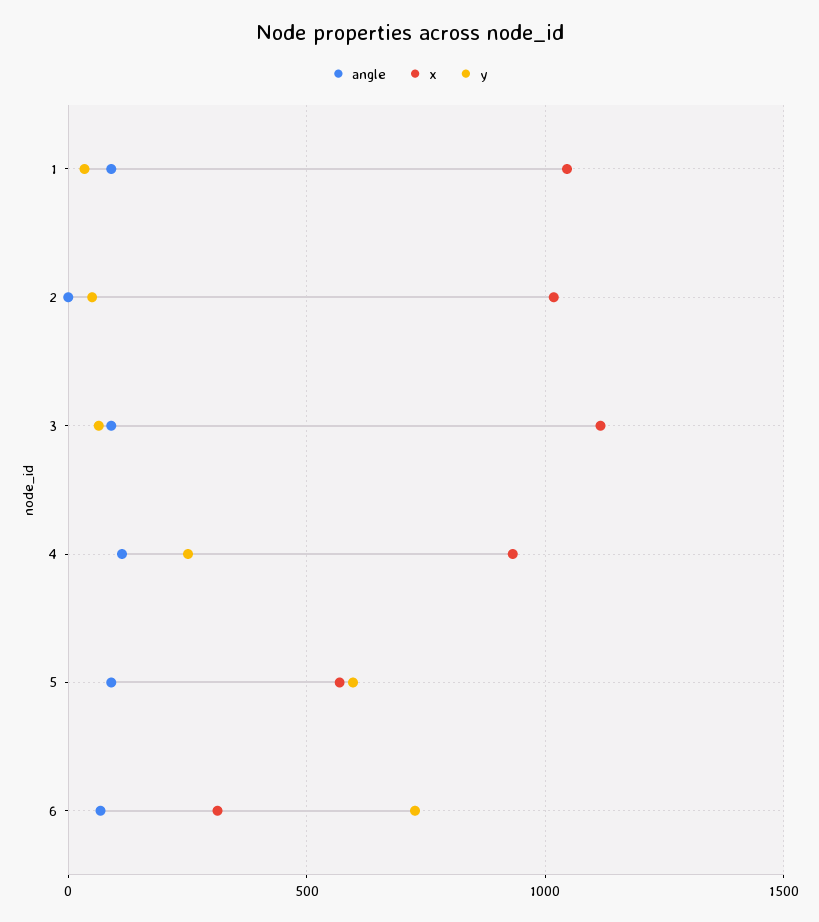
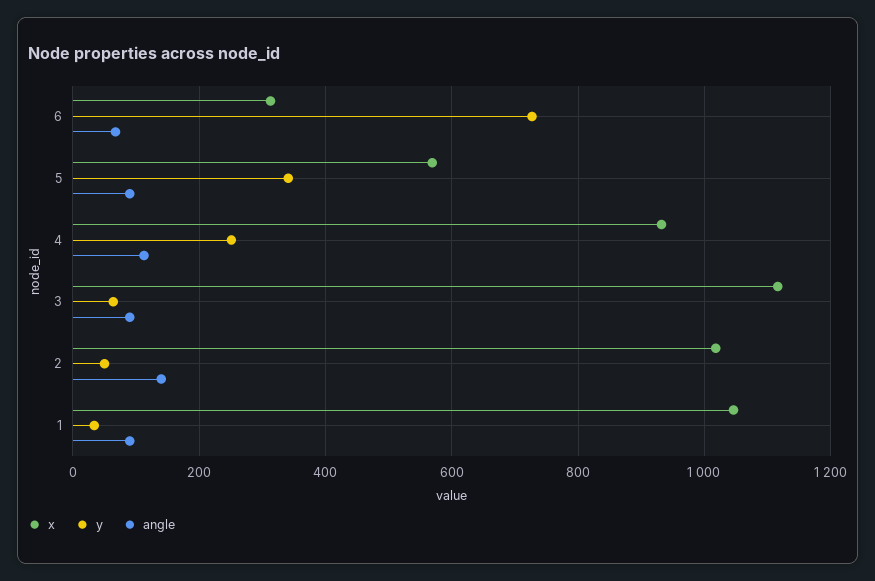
  {
    "angle": {
      "1": 100,
-     "2": 0,
+     "2": 140,
      "3": 100,
      "4": 120,
      "5": 100,
      "6": 60
    },
    "x": {
      "1": 1040,
      "2": 1020,
      "3": 1120,
      "4": 940,
      "5": 560,
      "6": 320
    },
    "y": {
      "1": 40,
      "2": 60,
      "3": 60,
      "4": 260,
-     "5": 600,
+     "5": 340,
      "6": 720
    }
  }

